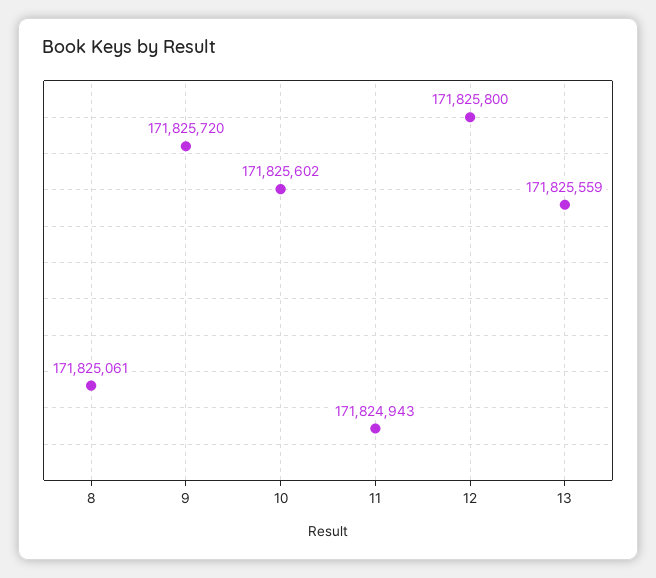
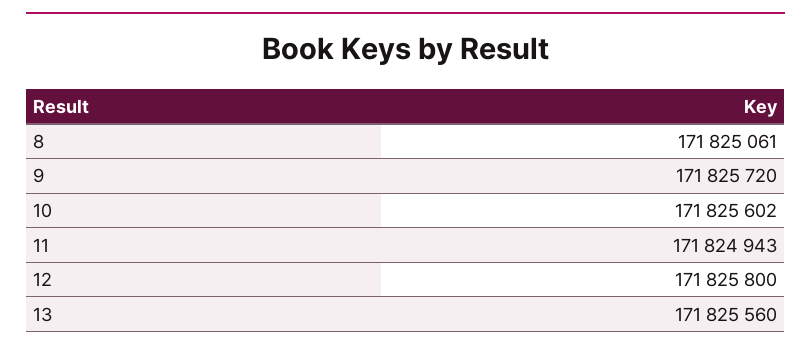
  {
    "8": 171825061,
    "9": 171825720,
    "10": 171825602,
    "11": 171824943,
    "12": 171825800,
-   "13": 171825559
+   "13": 171825560
  }

